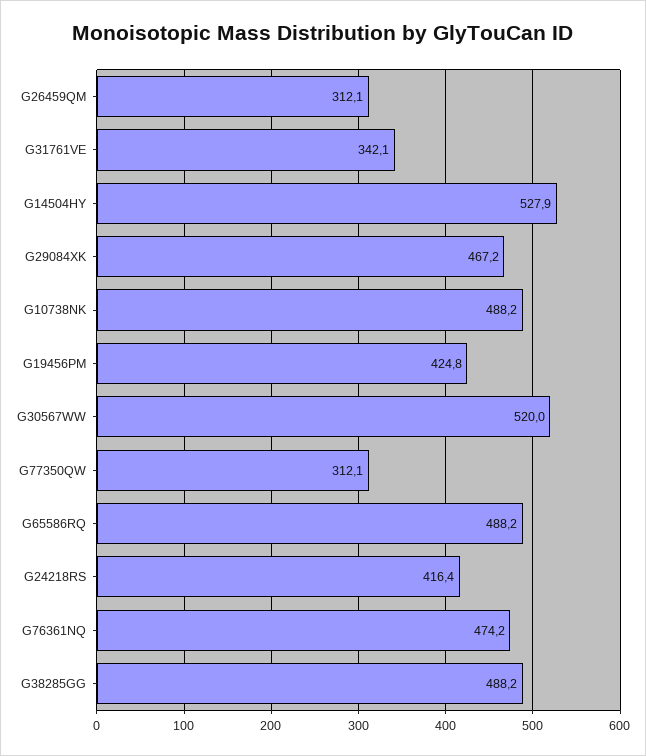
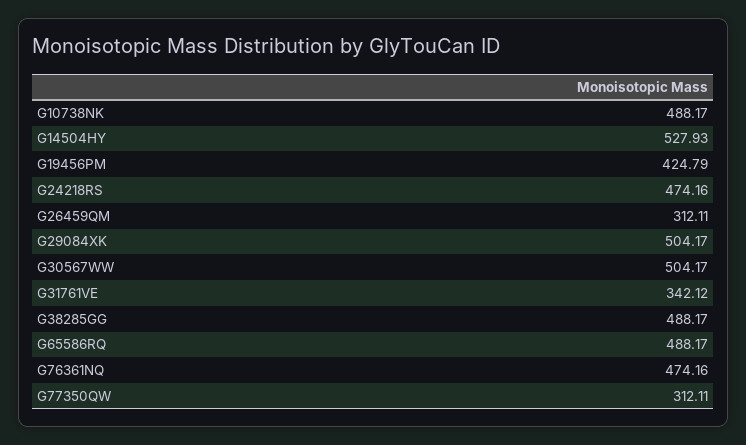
  {
    "G26459QM": 312.11,
    "G31761VE": 342.12,
    "G14504HY": 527.93,
-   "G29084XK": 467.2,
+   "G29084XK": 504.17,
    "G10738NK": 488.17,
    "G19456PM": 424.79,
-   "G30567WW": 520,
+   "G30567WW": 504.17,
    "G77350QW": 312.11,
    "G65586RQ": 488.17,
-   "G24218RS": 416.4,
+   "G24218RS": 474.16,
    "G76361NQ": 474.16,
    "G38285GG": 488.17
  }

